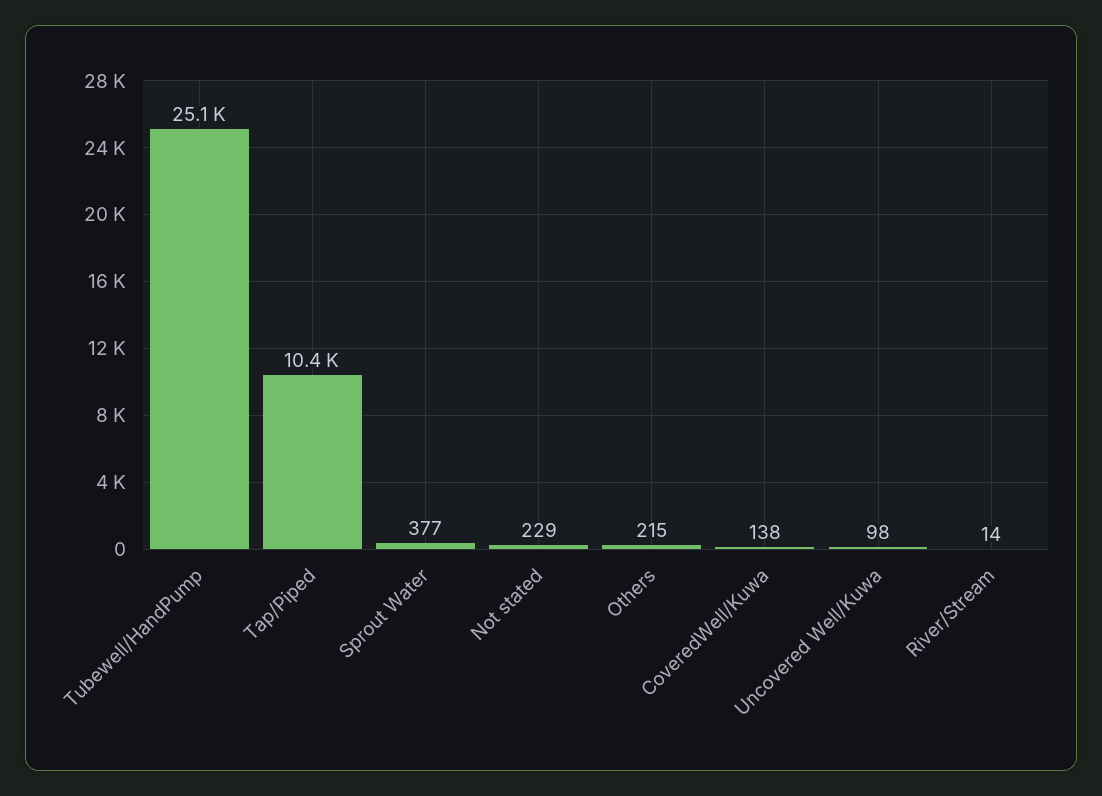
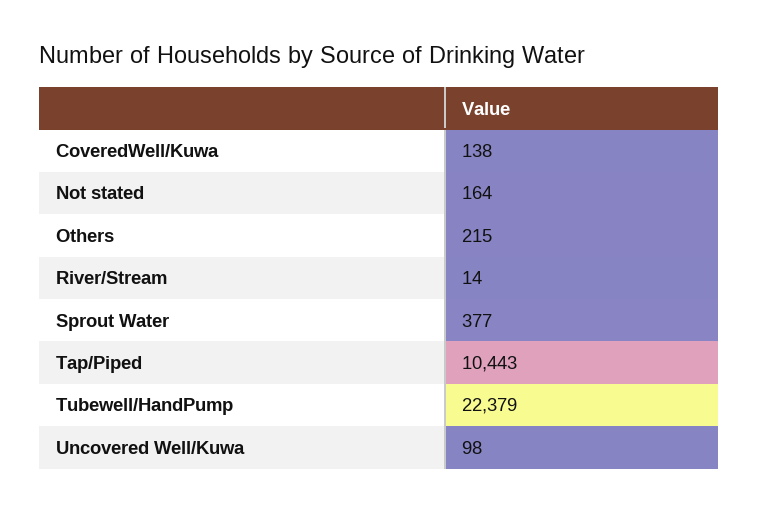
  {
-   "Tubewell/HandPump": 25100,
+   "Tubewell/HandPump": 22379,
    "Tap/Piped": 10443,
    "Sprout Water": 377,
-   "Not stated": 229,
+   "Not stated": 164,
    "Others": 215,
    "CoveredWell/Kuwa": 138,
    "Uncovered Well/Kuwa": 98,
    "River/Stream": 14
  }

